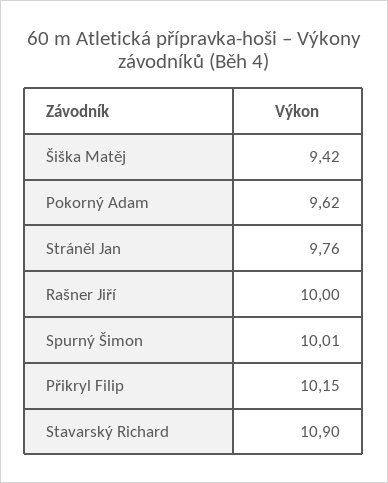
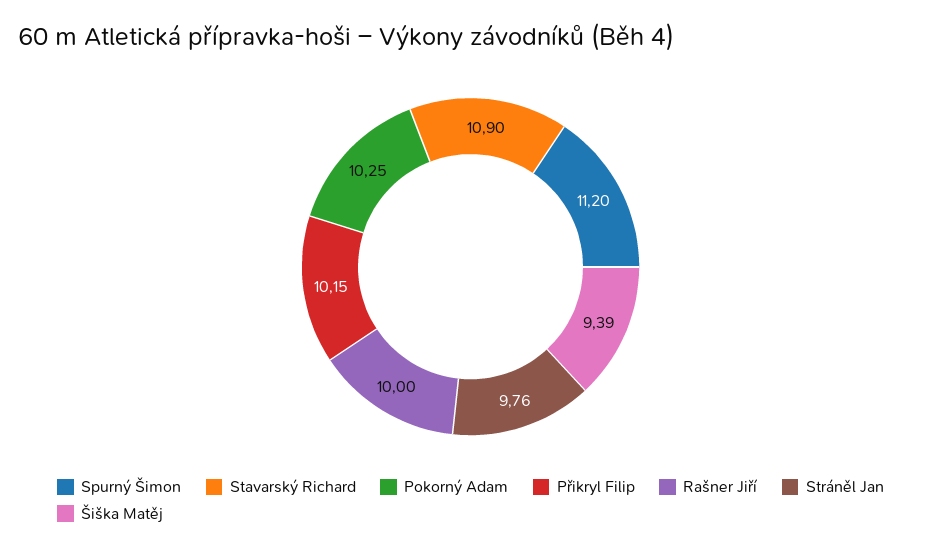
  {
-   "Šiška Matěj": 9.42,
+   "Šiška Matěj": 9.39,
-   "Pokorný Adam": 9.62,
+   "Pokorný Adam": 10.25,
    "Stráněl Jan": 9.76,
    "Rašner Jiří": 10,
-   "Spurný Šimon": 10.01,
+   "Spurný Šimon": 11.2,
    "Přikryl Filip": 10.15,
    "Stavarský Richard": 10.9
  }

